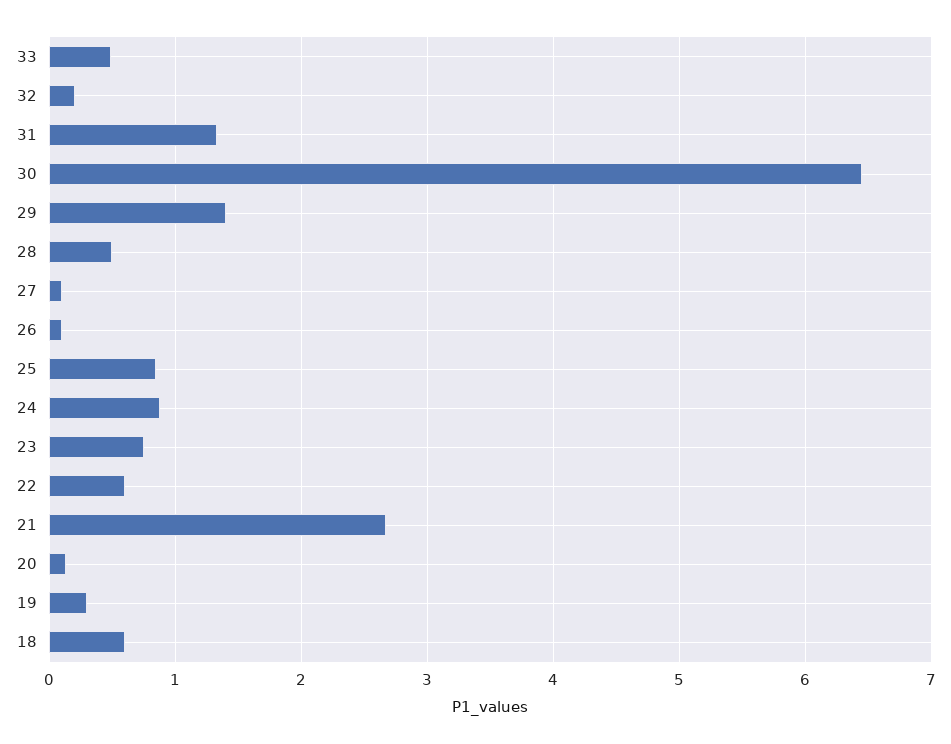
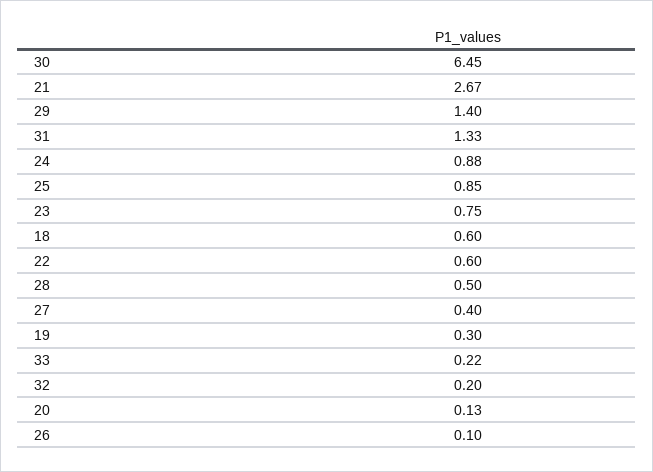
  {
-   "33": 0.5,
+   "33": 0.22,
    "32": 0.2,
    "31": 1.33,
    "30": 6.45,
    "29": 1.4,
    "28": 0.5,
-   "27": 0.1,
+   "27": 0.4,
    "26": 0.1,
    "25": 0.85,
    "24": 0.88,
    "23": 0.75,
    "22": 0.6,
    "21": 2.67,
    "20": 0.13,
    "19": 0.3,
    "18": 0.6
  }

